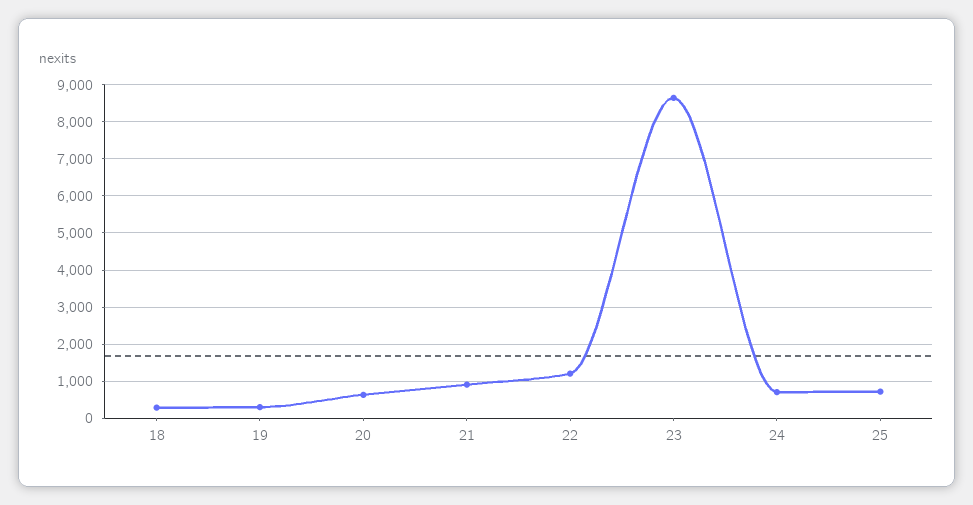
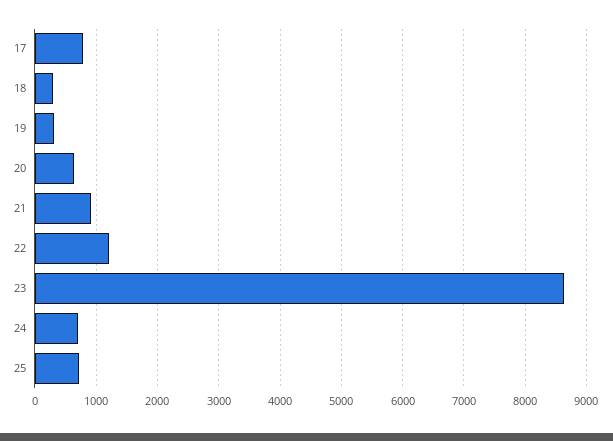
  {
    "18": 300,
    "19": 300,
    "20": 600,
    "21": 900,
    "22": 1200,
    "23": 8600,
    "24": 700,
-   "25": 700
+   "25": 700,
+   "17": 800
  }

